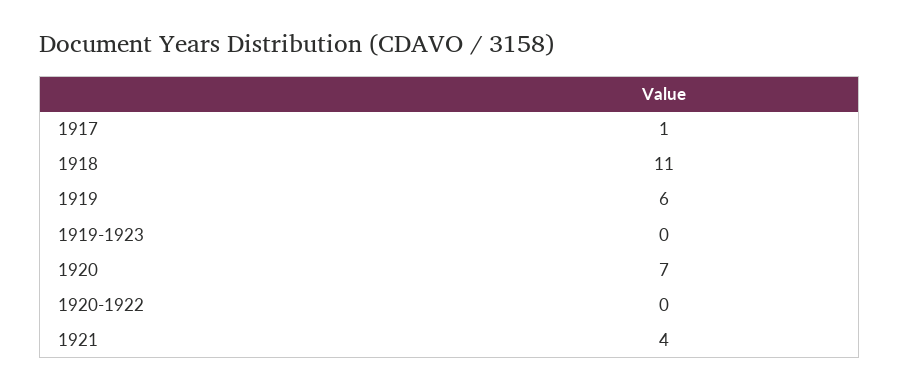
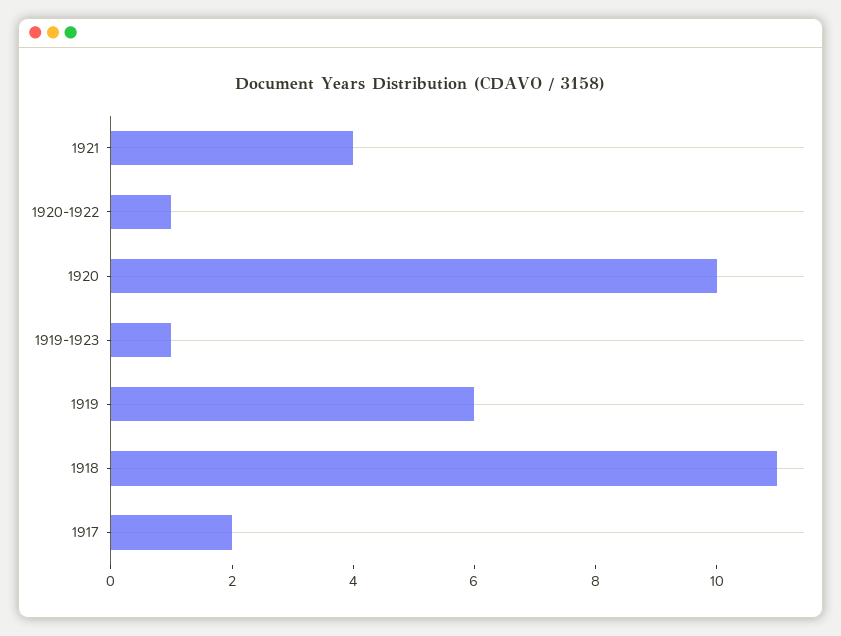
  {
-   "1917": 1,
+   "1917": 2,
    "1918": 11,
    "1919": 6,
-   "1919-1923": 0,
+   "1919-1923": 1,
-   "1920": 7,
+   "1920": 10,
-   "1920-1922": 0,
+   "1920-1922": 1,
    "1921": 4
  }

